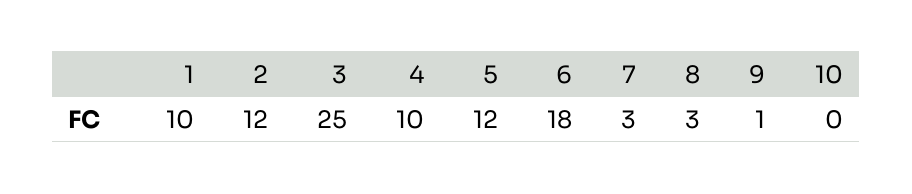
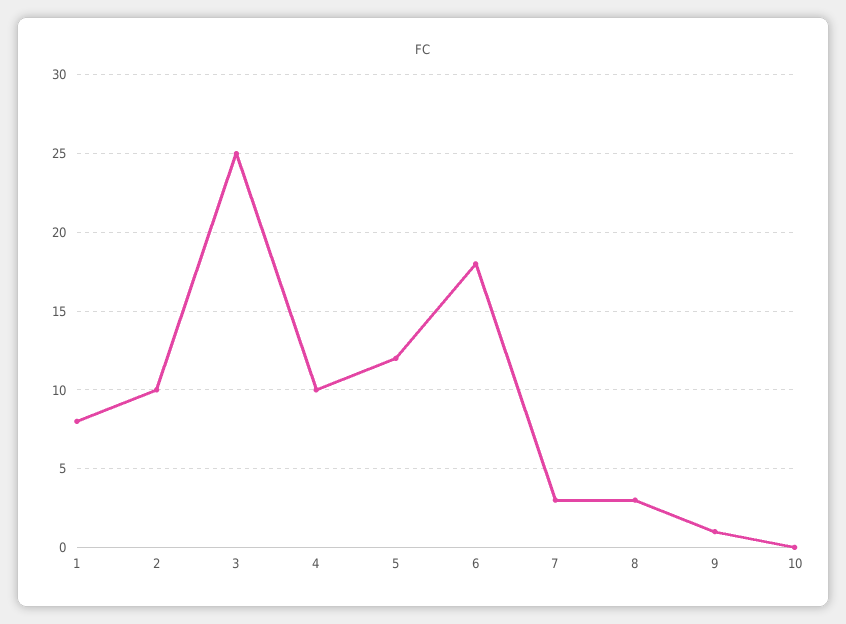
  {
-   "1": 10,
+   "1": 8,
-   "2": 12,
+   "2": 10,
    "3": 25,
    "4": 10,
    "5": 12,
    "6": 18,
    "7": 3,
    "8": 3,
    "9": 1,
    "10": 0
  }

